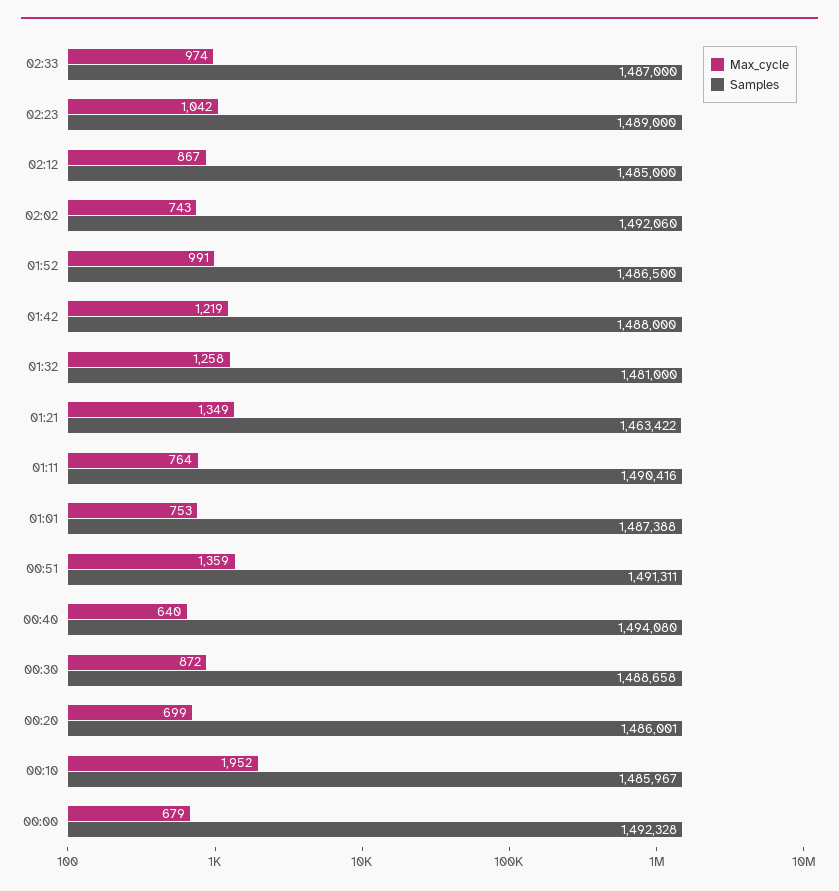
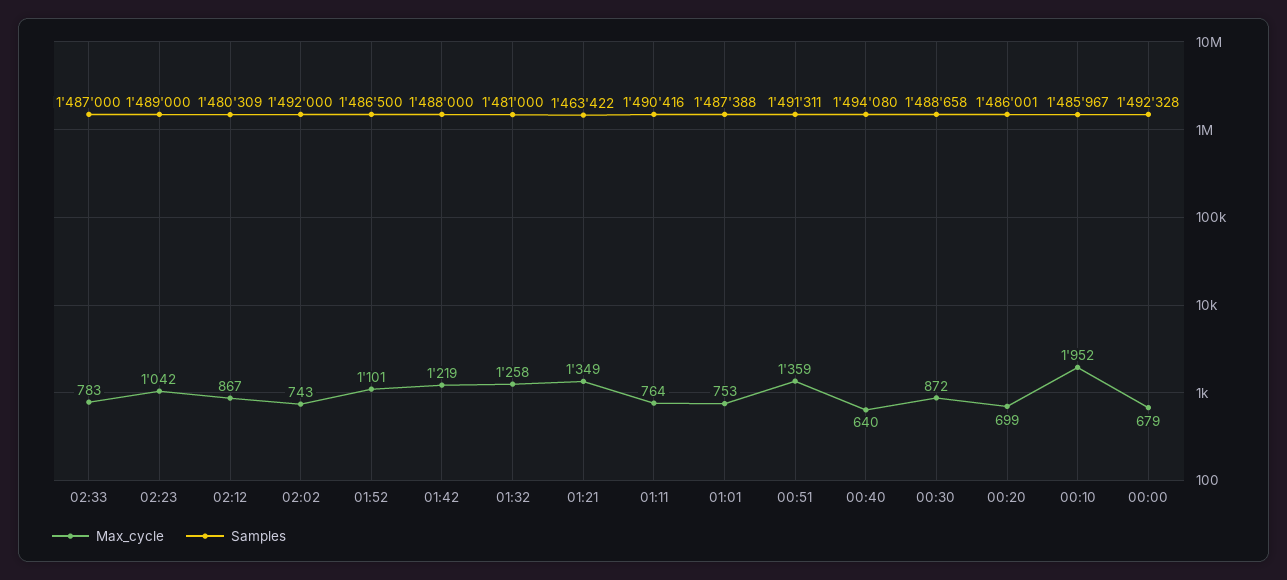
  {
    "Max_cycle": {
-     "02:33": 974,
+     "02:33": 783,
      "02:23": 1042,
      "02:12": 867,
      "02:02": 743,
-     "01:52": 991,
+     "01:52": 1101,
      "01:42": 1219,
      "01:32": 1258,
      "01:21": 1349,
      "01:11": 764,
      "01:01": 753,
      "00:51": 1359,
      "00:40": 640,
      "00:30": 872,
      "00:20": 699,
      "00:10": 1952,
      "00:00": 679
    },
    "Samples": {
      "02:33": 1487000,
      "02:23": 1489000,
-     "02:12": 1485000,
+     "02:12": 1480309,
-     "02:02": 1492060,
+     "02:02": 1492000,
      "01:52": 1486500,
      "01:42": 1488000,
      "01:32": 1481000,
      "01:21": 1463422,
      "01:11": 1490416,
      "01:01": 1487388,
      "00:51": 1491311,
      "00:40": 1494080,
      "00:30": 1488658,
      "00:20": 1486001,
      "00:10": 1485967,
      "00:00": 1492328
    }
  }

